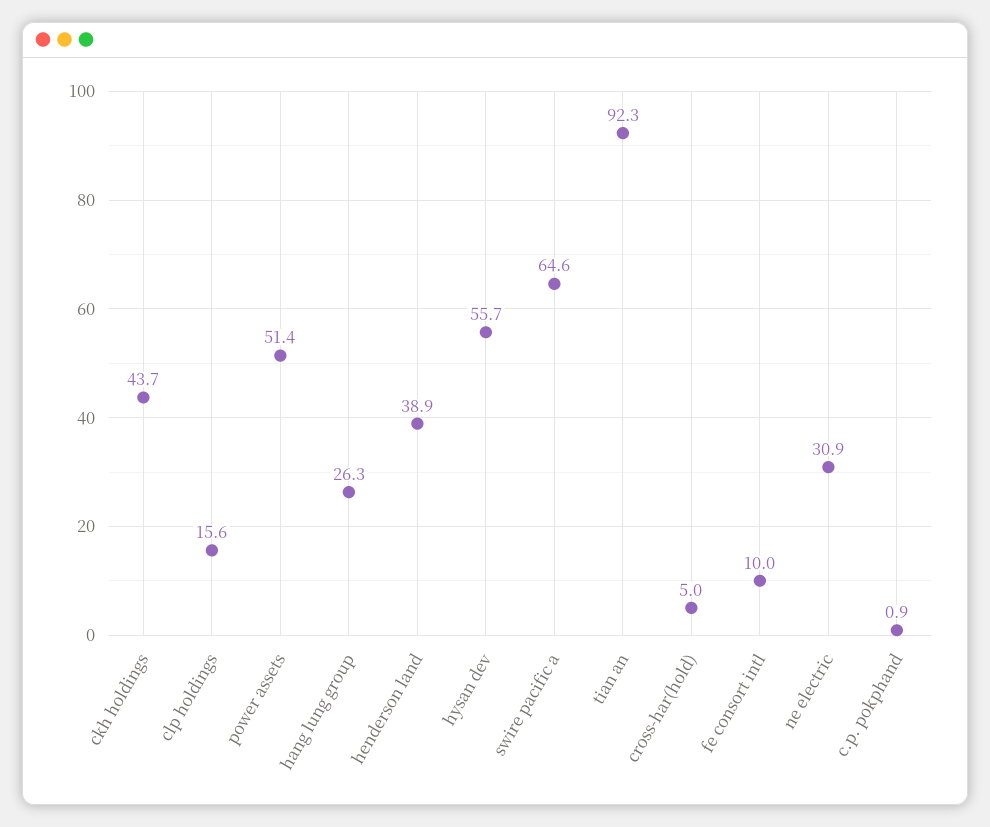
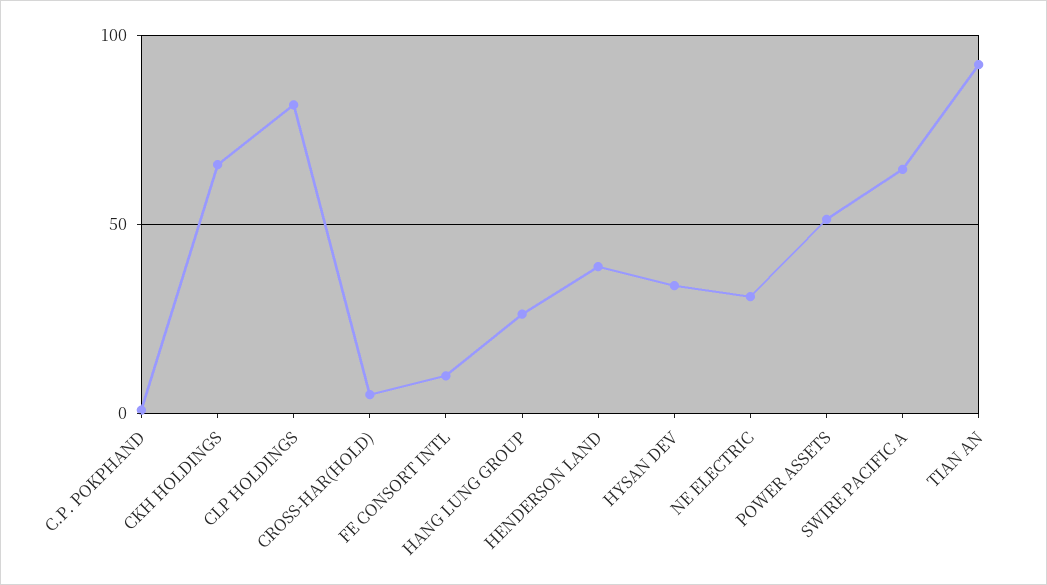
  {
-   "ckh holdings": 43.7,
+   "ckh holdings": 65,
-   "clp holdings": 15.6,
+   "clp holdings": 80,
    "power assets": 51.4,
    "hang lung group": 26.3,
    "henderson land": 38.9,
-   "hysan dev": 55.7,
+   "hysan dev": 35,
    "swire pacific a": 64.6,
    "tian an": 92.3,
    "cross-har(hold)": 5,
    "fe consort intl": 10,
    "ne electric": 30.9,
    "c.p. pokphand": 0.9
  }

